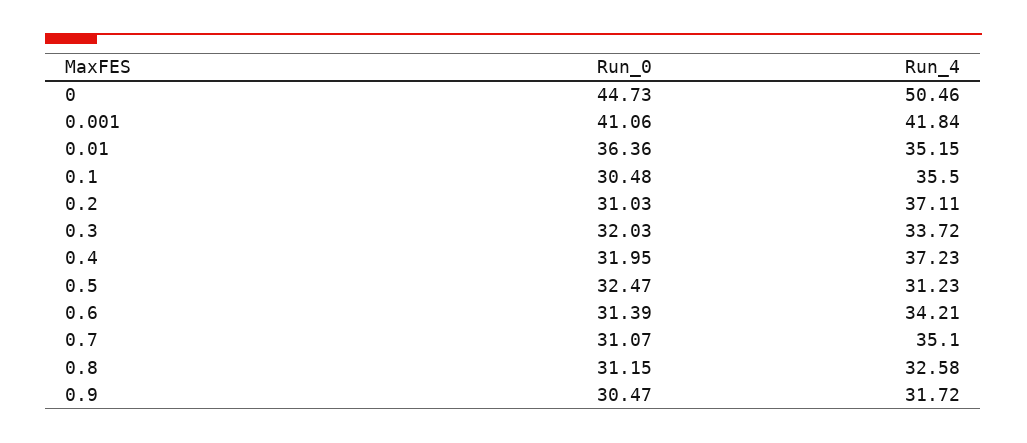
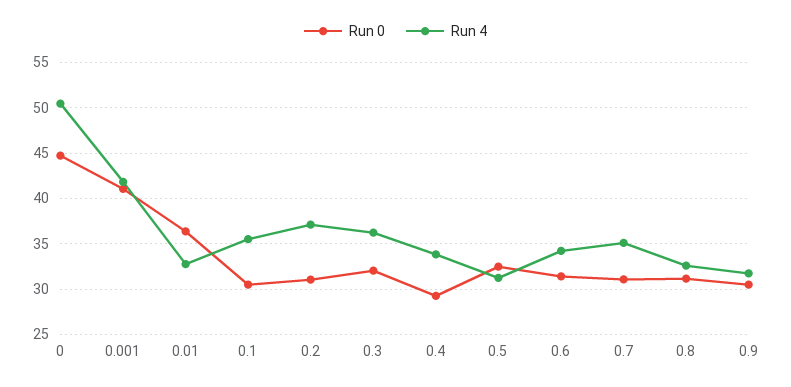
  {
    "Run_0": {
      "0": 44.73,
      "0.001": 41.06,
      "0.01": 36.36,
      "0.1": 30.48,
      "0.2": 31.03,
      "0.3": 32.03,
-     "0.4": 31.95,
+     "0.4": 29,
      "0.5": 32.47,
      "0.6": 31.39,
      "0.7": 31.07,
      "0.8": 31.15,
      "0.9": 30.47
    },
    "Run_4": {
      "0": 50.46,
      "0.001": 41.84,
-     "0.01": 35.15,
+     "0.01": 33,
      "0.1": 35.5,
      "0.2": 37.11,
-     "0.3": 33.72,
+     "0.3": 36,
-     "0.4": 37.23,
+     "0.4": 34,
      "0.5": 31.23,
      "0.6": 34.21,
      "0.7": 35.1,
      "0.8": 32.58,
      "0.9": 31.72
    }
  }

